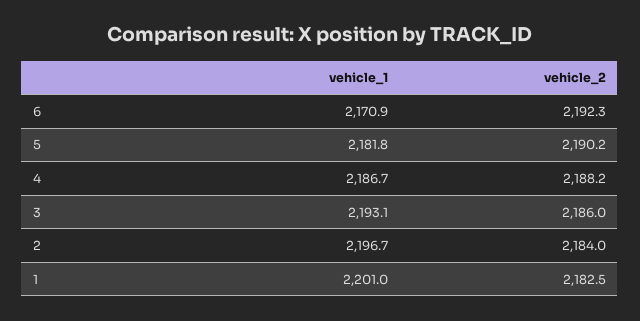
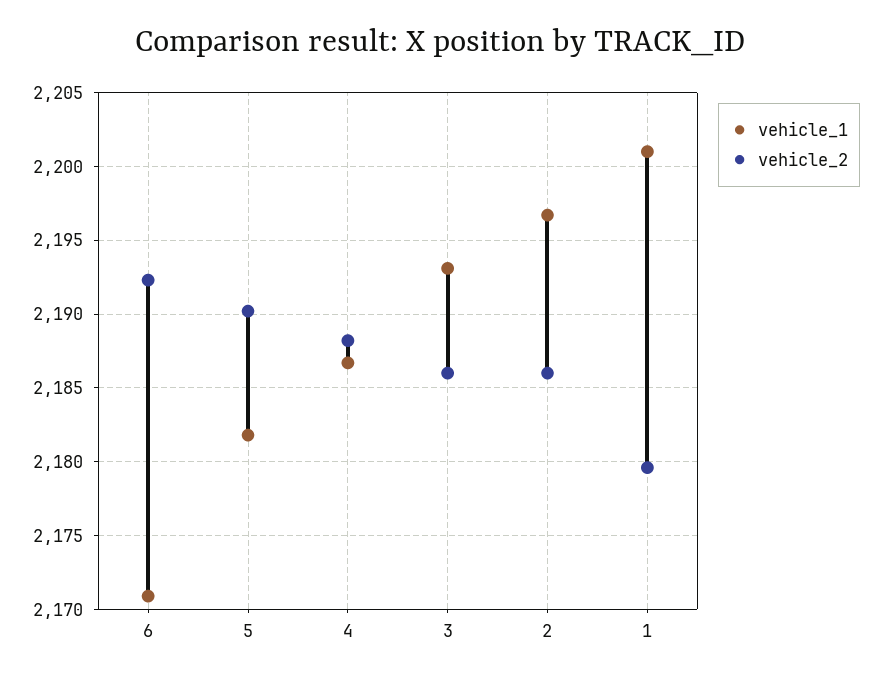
  {
    "vehicle_1": {
      "6": 2170.9,
      "5": 2181.8,
      "4": 2186.7,
      "3": 2193.1,
      "2": 2196.7,
      "1": 2201
    },
    "vehicle_2": {
      "6": 2192.3,
      "5": 2190.2,
      "4": 2188.2,
      "3": 2186,
-     "2": 2184,
+     "2": 2186,
-     "1": 2182.5
+     "1": 2179.5
    }
  }

